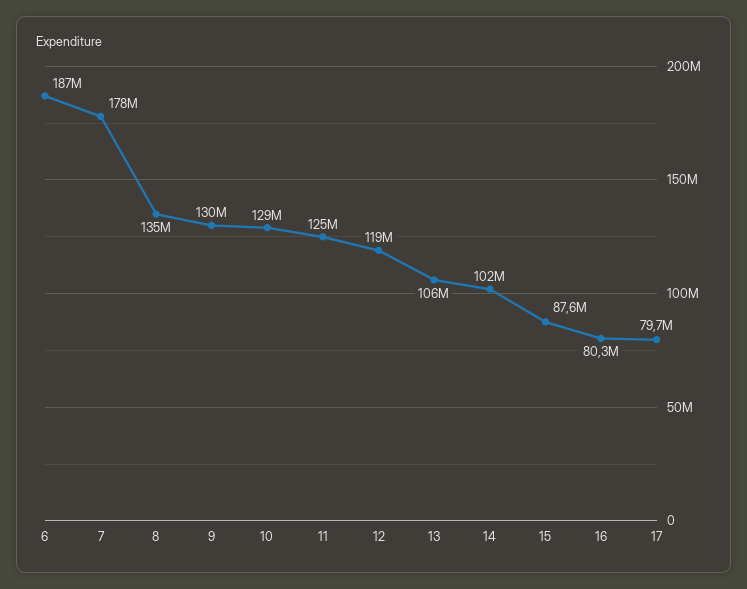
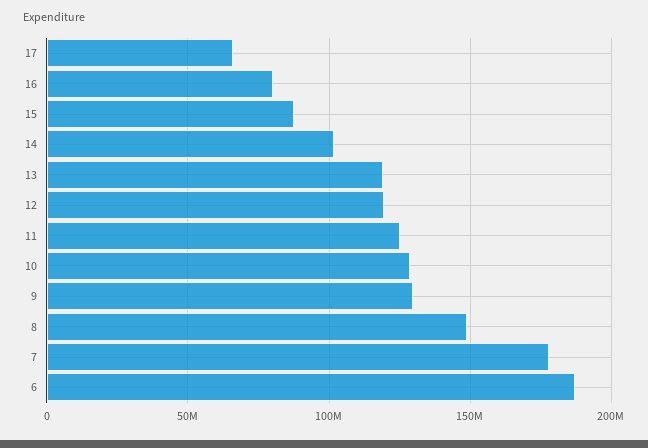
  {
    "6": 187000000,
    "7": 178000000,
-   "8": 135000000,
+   "8": 150000000,
    "9": 130000000,
    "10": 129000000,
    "11": 125000000,
    "12": 119000000,
-   "13": 106000000,
+   "13": 120000000,
    "14": 102000000,
    "15": 87600000,
    "16": 80300000,
-   "17": 79700000
+   "17": 65000000
  }

